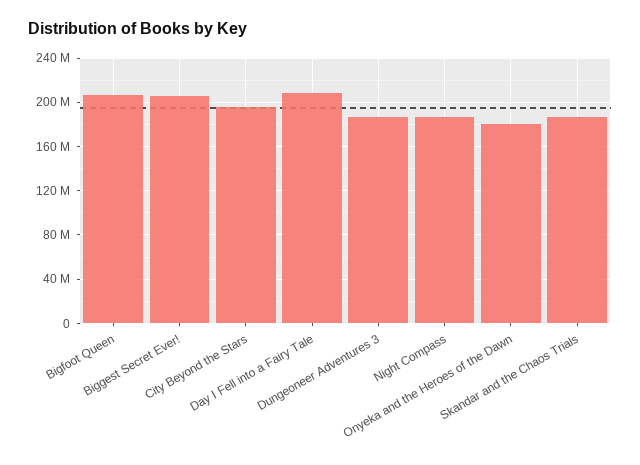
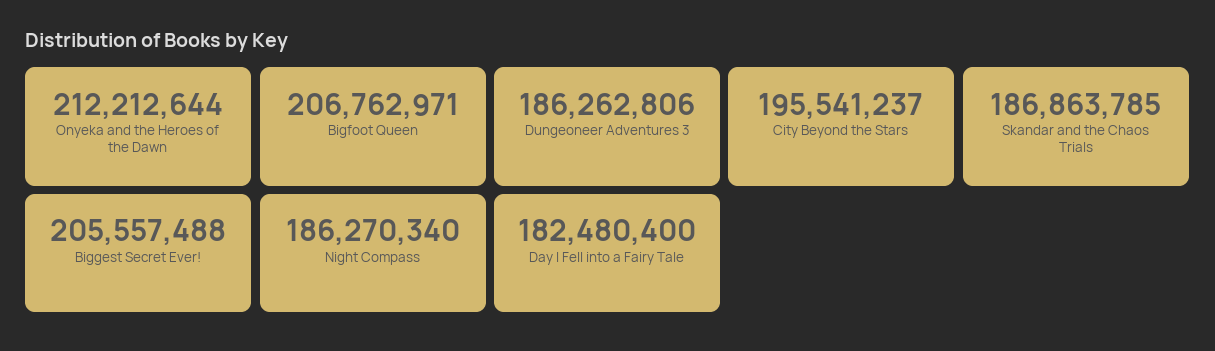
  {
    "Bigfoot Queen": 206762971,
    "Biggest Secret Ever!": 205557488,
    "City Beyond the Stars": 195541237,
-   "Day I Fell into a Fairy Tale": 210000000,
+   "Day I Fell into a Fairy Tale": 182480400,
    "Dungeoneer Adventures 3": 186262806,
    "Night Compass": 186270340,
-   "Onyeka and the Heroes of the Dawn": 180000000,
+   "Onyeka and the Heroes of the Dawn": 212212644,
    "Skandar and the Chaos Trials": 186863785
  }

